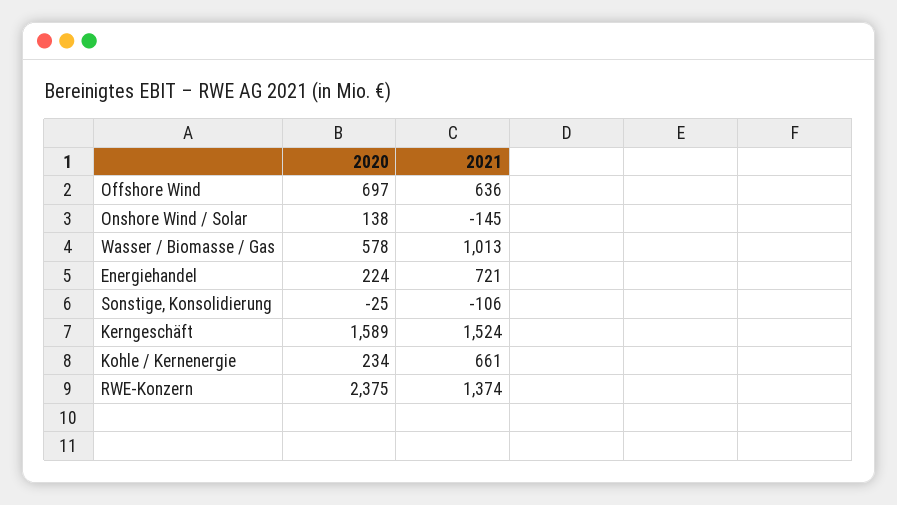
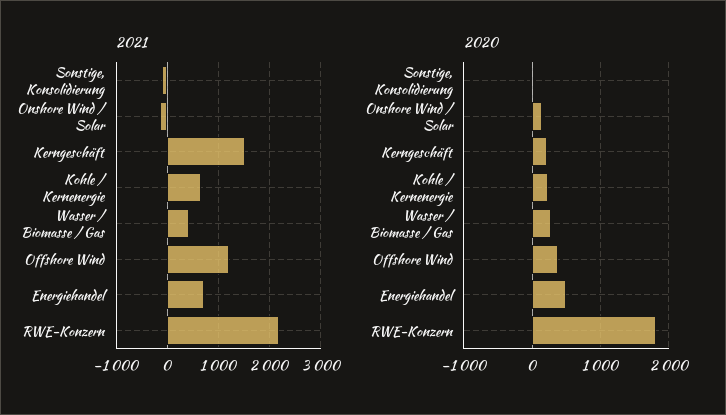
  {
    "2020": {
-     "Offshore Wind": 697,
+     "Offshore Wind": 400,
      "Onshore Wind / Solar": 138,
-     "Wasser / Biomasse / Gas": 578,
+     "Wasser / Biomasse / Gas": 300,
-     "Energiehandel": 224,
+     "Energiehandel": 500,
      "Sonstige, Konsolidierung": -25,
-     "Kerngeschäft": 1589,
+     "Kerngeschäft": 200,
      "Kohle / Kernenergie": 234,
-     "RWE-Konzern": 2375
+     "RWE-Konzern": 1800
    },
    "2021": {
-     "Offshore Wind": 636,
+     "Offshore Wind": 1200,
      "Onshore Wind / Solar": -145,
-     "Wasser / Biomasse / Gas": 1013,
+     "Wasser / Biomasse / Gas": 400,
      "Energiehandel": 721,
      "Sonstige, Konsolidierung": -106,
      "Kerngeschäft": 1524,
      "Kohle / Kernenergie": 661,
-     "RWE-Konzern": 1374
+     "RWE-Konzern": 2200
    }
  }

